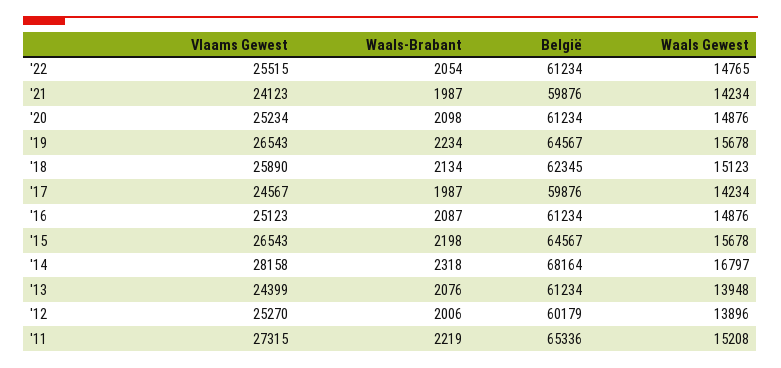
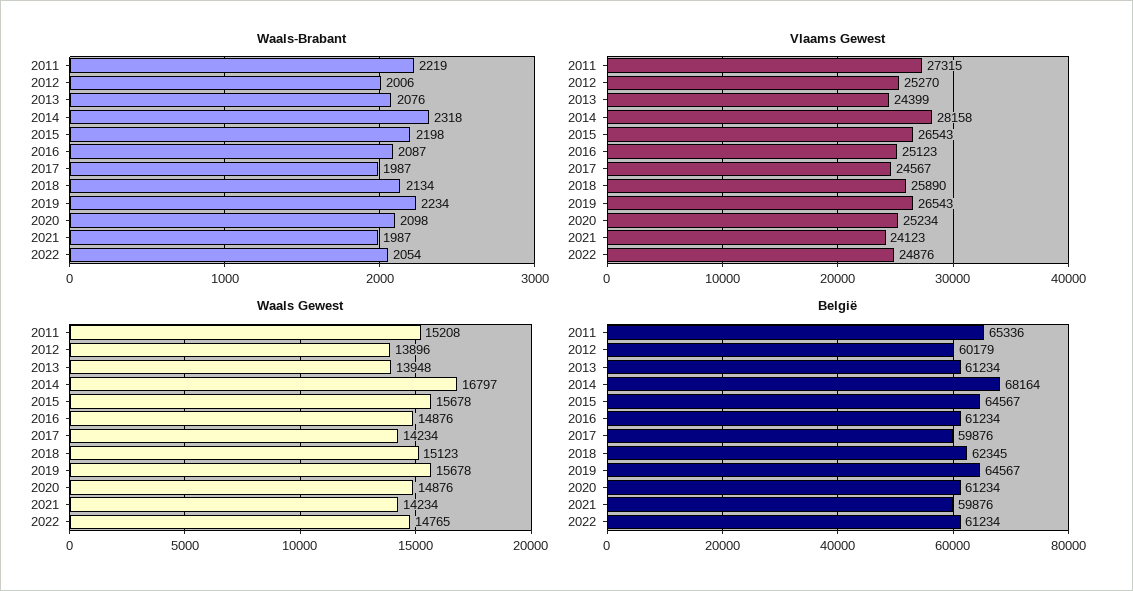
  {
    "Vlaams Gewest": {
-     "'22": 25515,
+     "'22": 24876,
      "'21": 24123,
      "'20": 25234,
      "'19": 26543,
      "'18": 25890,
      "'17": 24567,
      "'16": 25123,
      "'15": 26543,
      "'14": 28158,
      "'13": 24399,
      "'12": 25270,
      "'11": 27315
    },
    "Waals-Brabant": {
      "'22": 2054,
      "'21": 1987,
      "'20": 2098,
      "'19": 2234,
      "'18": 2134,
      "'17": 1987,
      "'16": 2087,
      "'15": 2198,
      "'14": 2318,
      "'13": 2076,
      "'12": 2006,
      "'11": 2219
    },
    "België": {
      "'22": 61234,
      "'21": 59876,
      "'20": 61234,
      "'19": 64567,
      "'18": 62345,
      "'17": 59876,
      "'16": 61234,
      "'15": 64567,
      "'14": 68164,
      "'13": 61234,
      "'12": 60179,
      "'11": 65336
    },
    "Waals Gewest": {
      "'22": 14765,
      "'21": 14234,
      "'20": 14876,
      "'19": 15678,
      "'18": 15123,
      "'17": 14234,
      "'16": 14876,
      "'15": 15678,
      "'14": 16797,
      "'13": 13948,
      "'12": 13896,
      "'11": 15208
    }
  }

